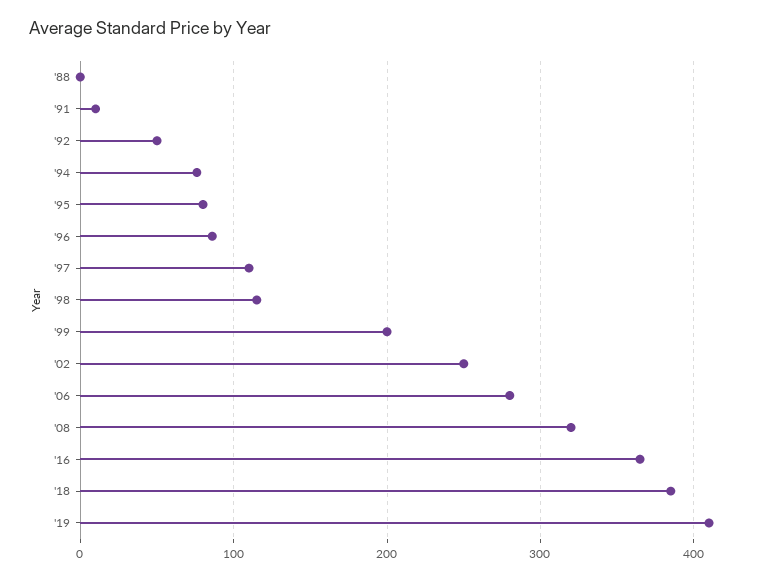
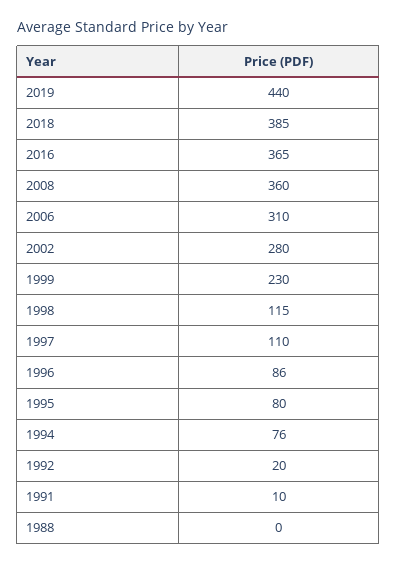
  {
    "'88": 0,
    "'91": 10,
-   "'92": 50,
+   "'92": 20,
    "'94": 76,
    "'95": 80,
    "'96": 86,
    "'97": 110,
    "'98": 115,
-   "'99": 200,
+   "'99": 230,
-   "'02": 250,
+   "'02": 280,
-   "'06": 280,
+   "'06": 310,
-   "'08": 320,
+   "'08": 360,
    "'16": 365,
    "'18": 385,
-   "'19": 410
+   "'19": 440
  }

